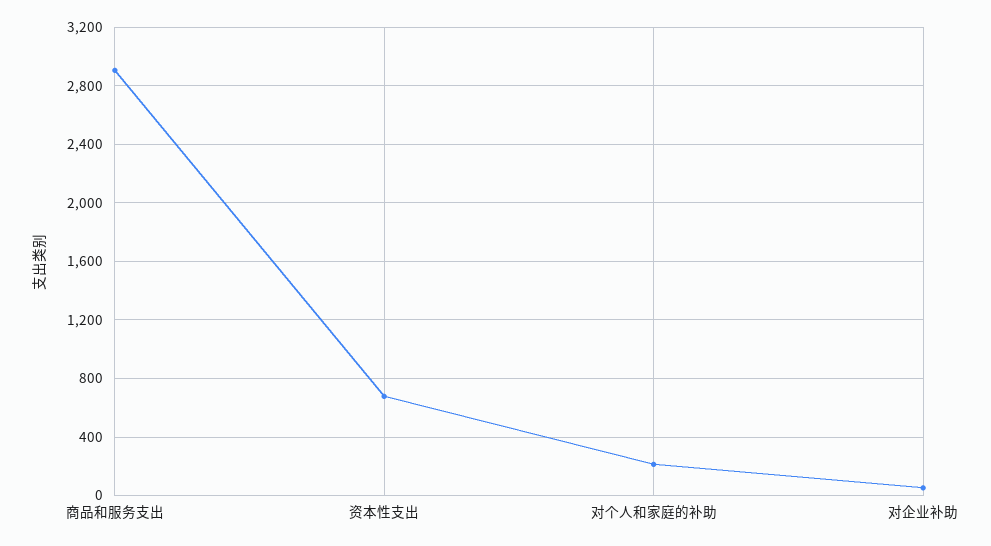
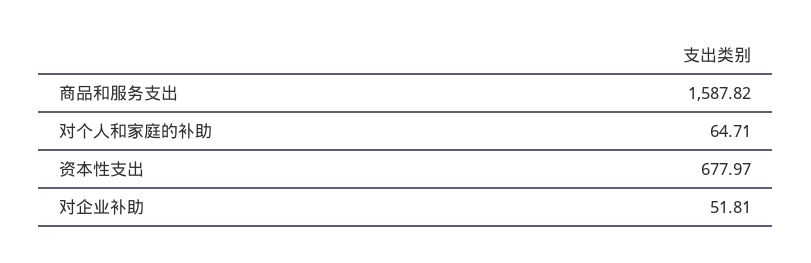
  {
-   "商品和服务支出": 2900,
+   "商品和服务支出": 1587.82,
    "资本性支出": 677.97,
-   "对个人和家庭的补助": 200,
+   "对个人和家庭的补助": 64.71,
    "对企业补助": 51.81
  }

